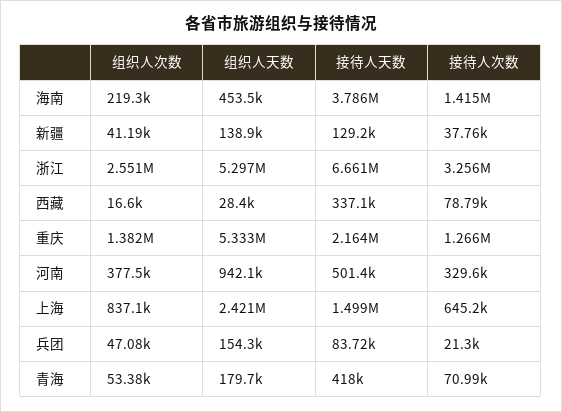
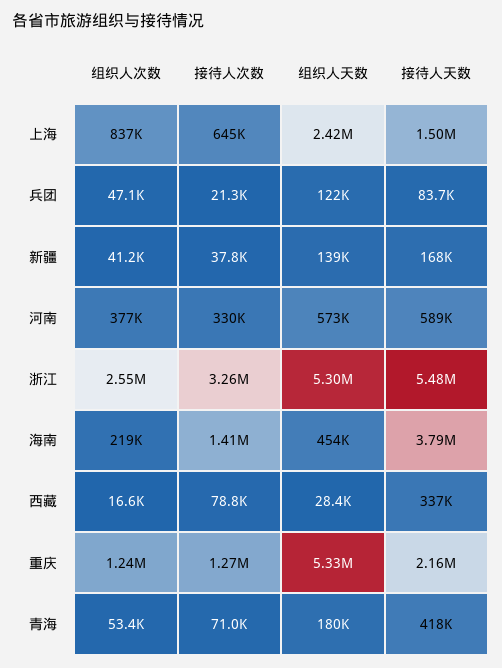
  {
    "组织人次数": {
      "海南": 219300,
      "新疆": 41190,
      "浙江": 2551000,
      "西藏": 16600,
-     "重庆": 1382000,
+     "重庆": 1240000,
      "河南": 377500,
      "上海": 837100,
      "兵团": 47080,
      "青海": 53380
    },
    "组织人天数": {
      "海南": 453500,
      "新疆": 138900,
      "浙江": 5297000,
      "西藏": 28400,
      "重庆": 5333000,
-     "河南": 942100,
+     "河南": 573000,
      "上海": 2421000,
-     "兵团": 154300,
+     "兵团": 122000,
      "青海": 179700
    },
    "接待人天数": {
      "海南": 3786000,
-     "新疆": 129200,
+     "新疆": 168000,
-     "浙江": 6661000,
+     "浙江": 5480000,
      "西藏": 337100,
      "重庆": 2164000,
-     "河南": 501400,
+     "河南": 589000,
      "上海": 1499000,
      "兵团": 83720,
      "青海": 418000
    },
    "接待人次数": {
      "海南": 1415000,
      "新疆": 37760,
      "浙江": 3256000,
      "西藏": 78790,
      "重庆": 1266000,
      "河南": 329600,
      "上海": 645200,
      "兵团": 21300,
      "青海": 70990
    }
  }

